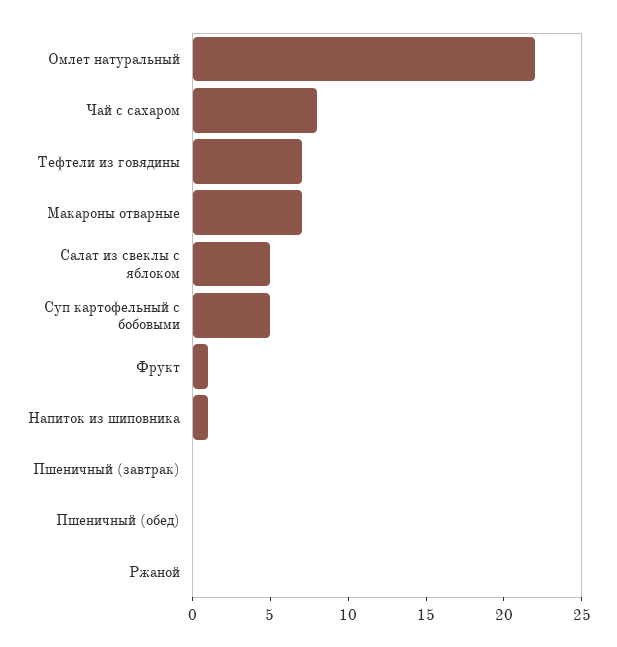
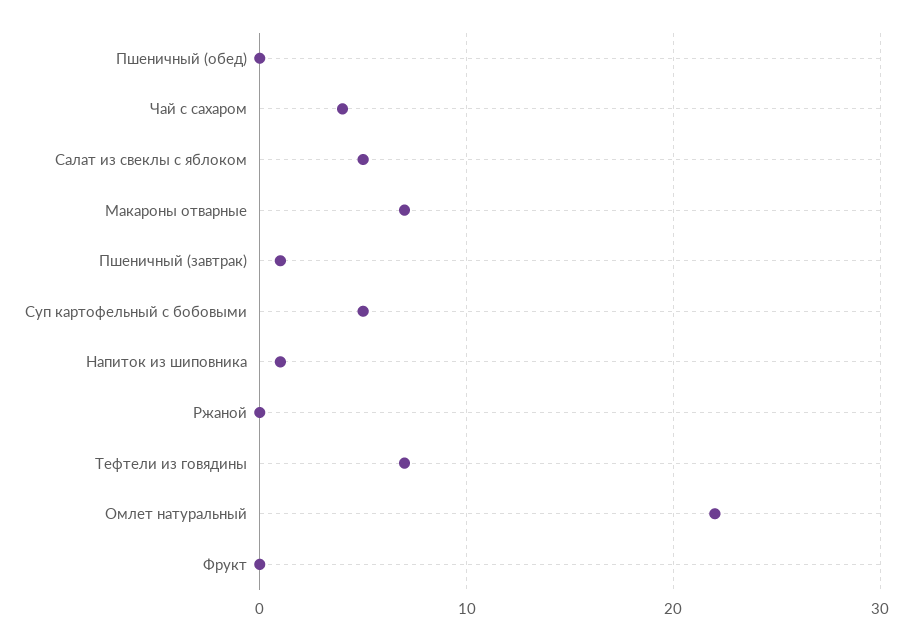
  {
    "Омлет натуральный": 22,
-   "Чай с сахаром": 8,
+   "Чай с сахаром": 4,
    "Тефтели из говядины": 7,
    "Макароны отварные": 7,
    "Салат из свеклы с яблоком": 5,
    "Суп картофельный с бобовыми": 5,
-   "Фрукт": 1,
+   "Фрукт": 0,
    "Напиток из шиповника": 1,
-   "Пшеничный (завтрак)": 0,
+   "Пшеничный (завтрак)": 1,
    "Пшеничный (обед)": 0,
    "Ржаной": 0
  }

